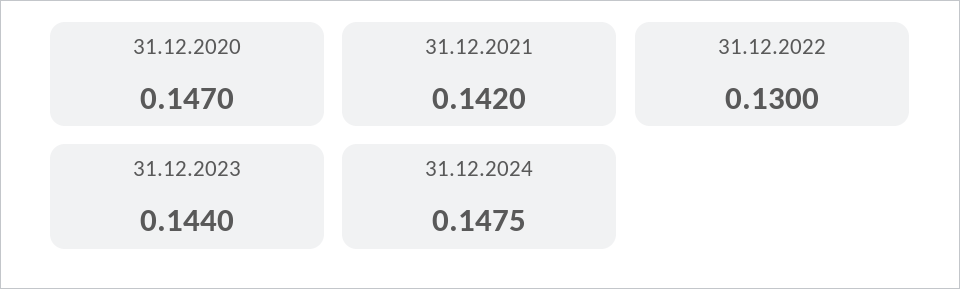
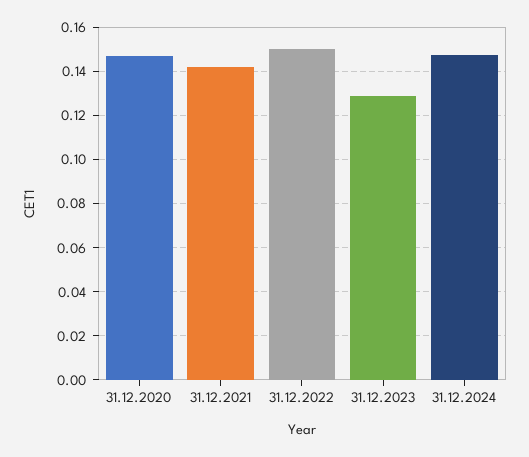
  {
    "31.12.2020": 0.147,
    "31.12.2021": 0.142,
-   "31.12.2022": 0.13,
+   "31.12.2022": 0.15,
-   "31.12.2023": 0.144,
+   "31.12.2023": 0.13,
    "31.12.2024": 0.1475
  }

